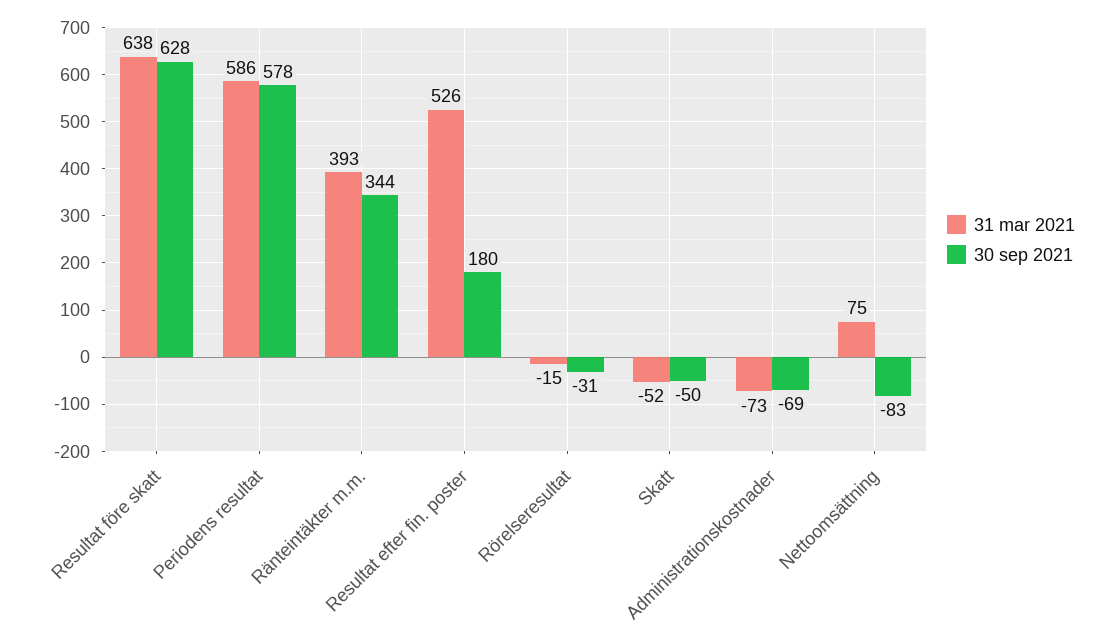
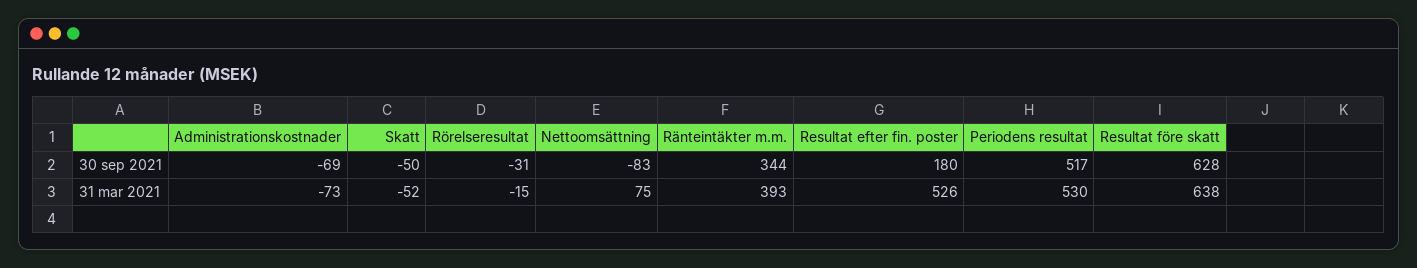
  {
    "31 mar 2021": {
      "Resultat före skatt": 638,
-     "Periodens resultat": 586,
+     "Periodens resultat": 530,
      "Ränteintäkter m.m.": 393,
      "Resultat efter fin. poster": 526,
      "Rörelseresultat": -15,
      "Skatt": -52,
      "Administrationskostnader": -73,
      "Nettoomsättning": 75
    },
    "30 sep 2021": {
      "Resultat före skatt": 628,
-     "Periodens resultat": 578,
+     "Periodens resultat": 517,
      "Ränteintäkter m.m.": 344,
      "Resultat efter fin. poster": 180,
      "Rörelseresultat": -31,
      "Skatt": -50,
      "Administrationskostnader": -69,
      "Nettoomsättning": -83
    }
  }

